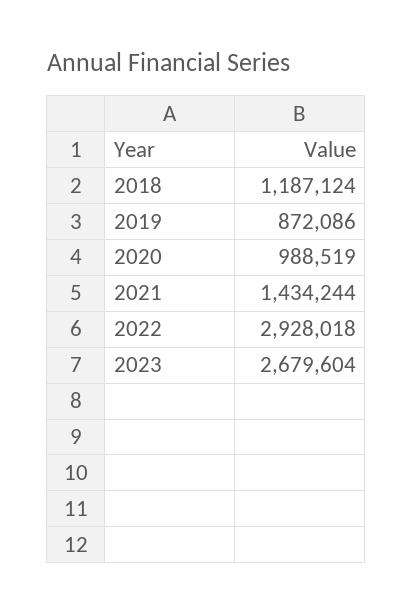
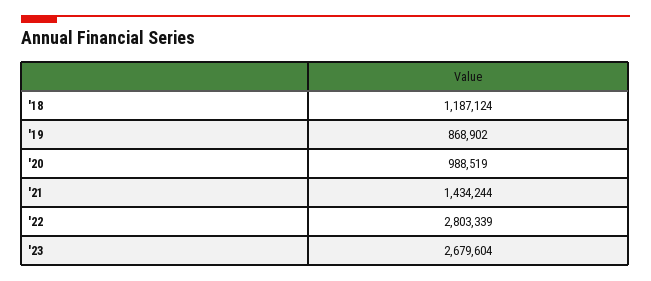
  {
    "2018": 1187124,
-   "2019": 872086,
+   "2019": 868902,
    "2020": 988519,
    "2021": 1434244,
-   "2022": 2928018,
+   "2022": 2803339,
    "2023": 2679604
  }

